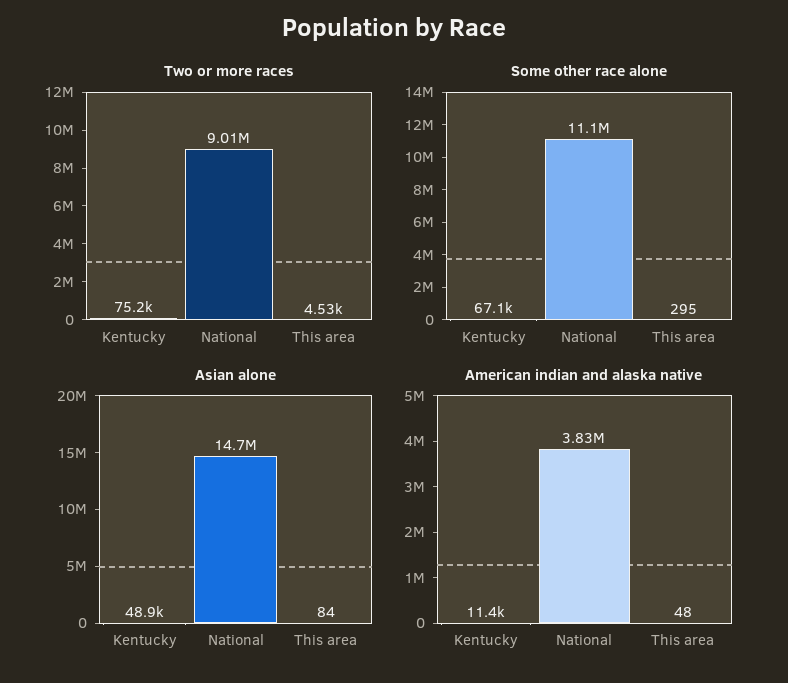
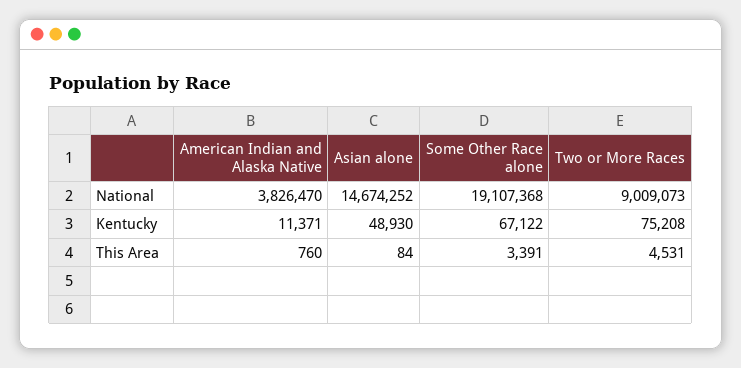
  {
    "Two or more races": {
      "Kentucky": 75208,
      "National": 9009073,
      "This area": 4531
    },
    "Some other race alone": {
      "Kentucky": 67122,
-     "National": 11100000,
+     "National": 19107368,
-     "This area": 295
+     "This area": 3391
    },
    "Asian alone": {
      "Kentucky": 48930,
      "National": 14674252,
      "This area": 84
    },
    "American indian and alaska native": {
      "Kentucky": 11371,
      "National": 3826470,
-     "This area": 48
+     "This area": 760
    }
  }

